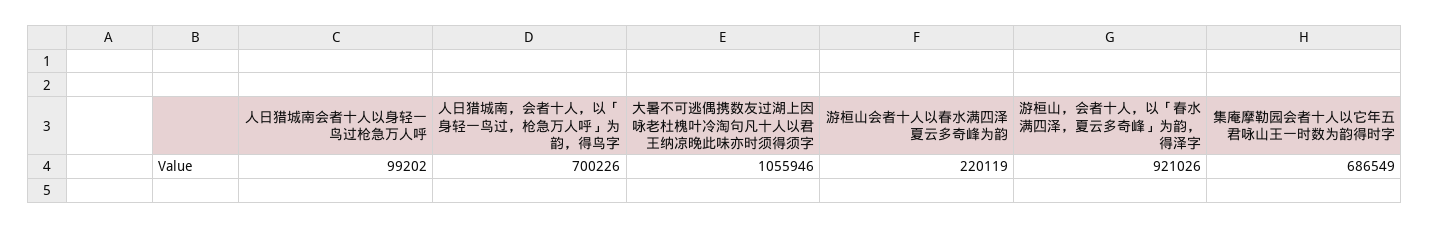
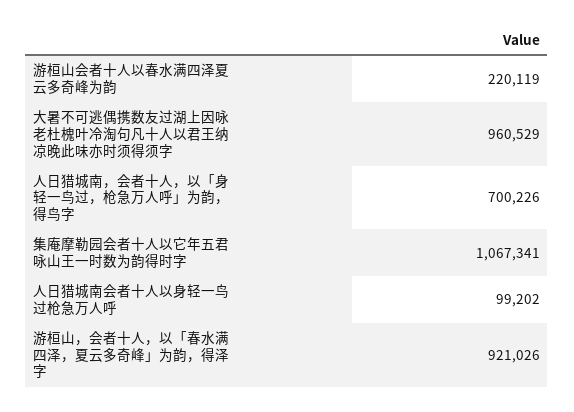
  {
    "人日猎城南会者十人以身轻一鸟过枪急万人呼": 99202,
    "人日猎城南，会者十人，以「身轻一鸟过，枪急万人呼」为韵，得鸟字": 700226,
-   "大暑不可逃偶携数友过湖上因咏老杜槐叶冷淘句凡十人以君王纳凉晚此味亦时须得须字": 1055946,
+   "大暑不可逃偶携数友过湖上因咏老杜槐叶冷淘句凡十人以君王纳凉晚此味亦时须得须字": 960529,
    "游桓山会者十人以春水满四泽夏云多奇峰为韵": 220119,
    "游桓山，会者十人，以「春水满四泽，夏云多奇峰」为韵，得泽字": 921026,
-   "集庵摩勒园会者十人以它年五君咏山王一时数为韵得时字": 686549
+   "集庵摩勒园会者十人以它年五君咏山王一时数为韵得时字": 1067341
  }

